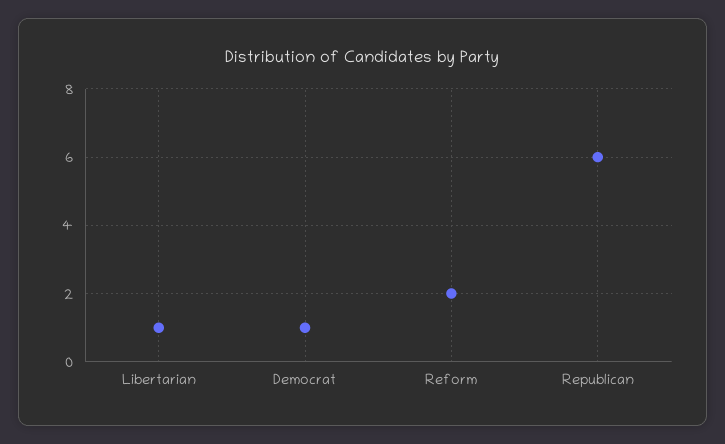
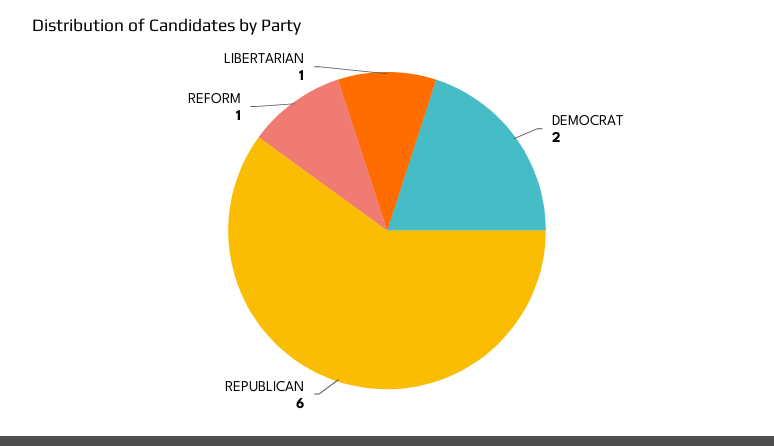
  {
    "Libertarian": 1,
-   "Democrat": 1,
+   "Democrat": 2,
-   "Reform": 2,
+   "Reform": 1,
    "Republican": 6
  }

